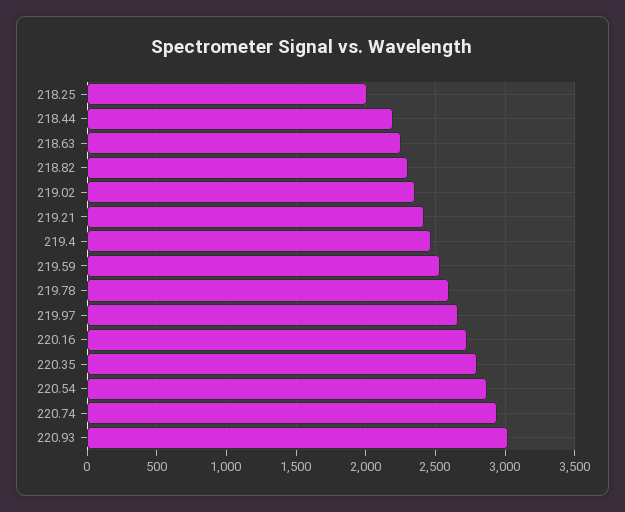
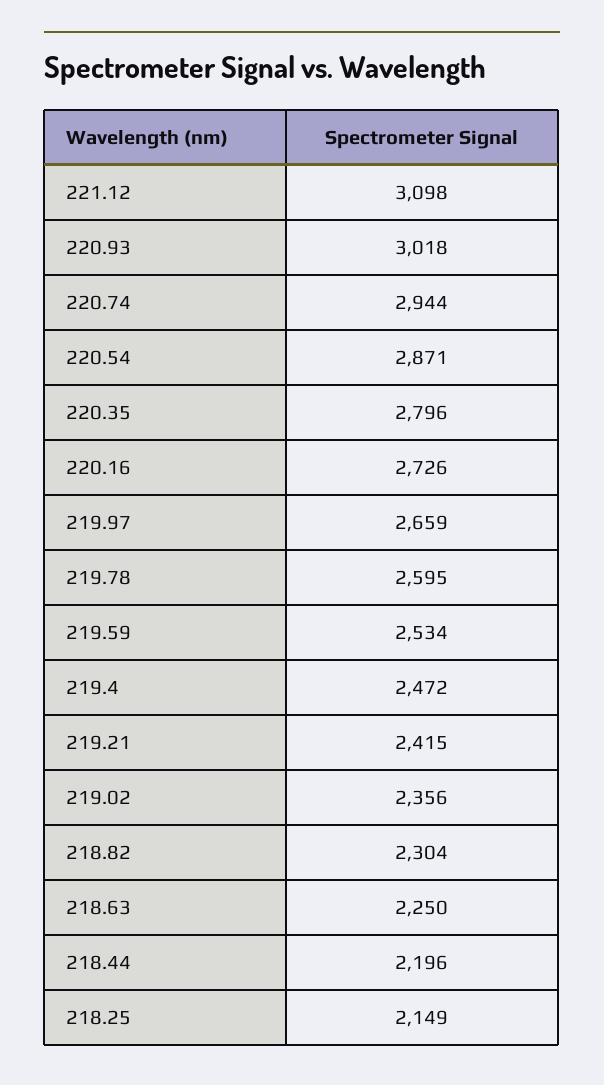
  {
-   "218.25": 2000,
+   "218.25": 2149,
    "218.44": 2196,
    "218.63": 2250,
    "218.82": 2304,
    "219.02": 2356,
    "219.21": 2415,
    "219.4": 2472,
    "219.59": 2534,
    "219.78": 2595,
    "219.97": 2659,
    "220.16": 2726,
    "220.35": 2796,
    "220.54": 2871,
    "220.74": 2944,
-   "220.93": 3018
+   "220.93": 3018,
+   "221.12": 3098
  }

